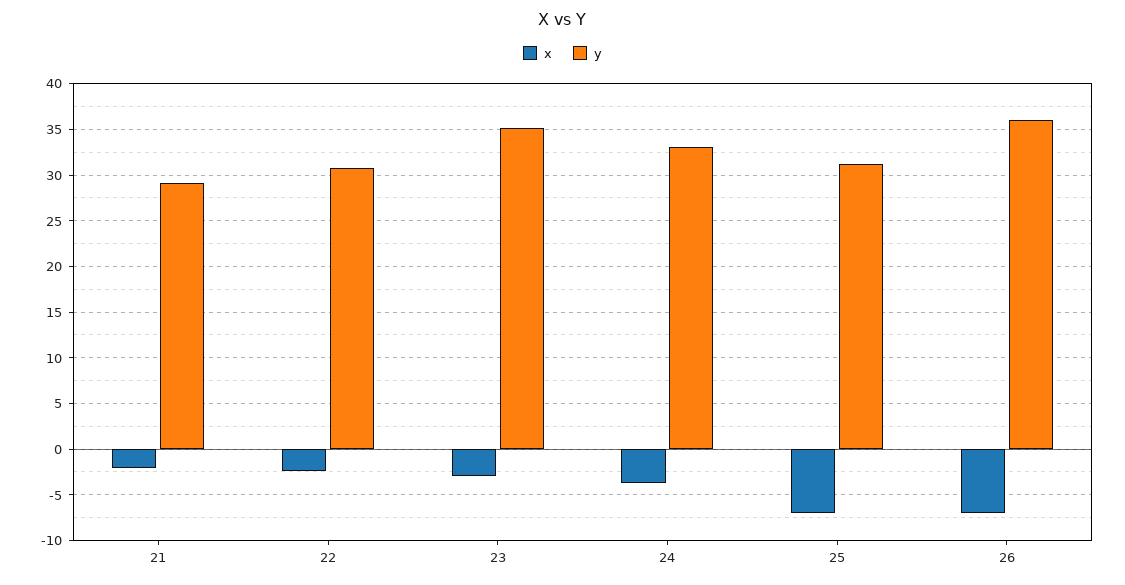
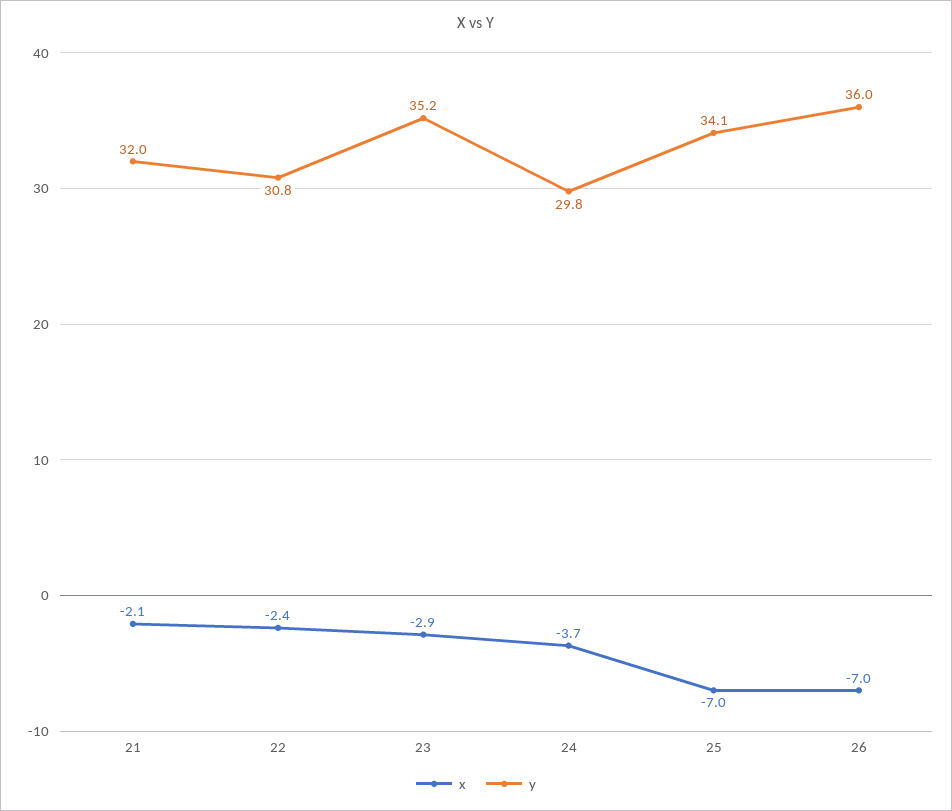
  {
    "x": {
      "21": -2.1,
      "22": -2.4,
      "23": -2.9,
      "24": -3.7,
      "25": -7,
      "26": -7
    },
    "y": {
-     "21": 29,
+     "21": 32,
      "22": 30.8,
      "23": 35.2,
-     "24": 33,
+     "24": 29.8,
-     "25": 31,
+     "25": 34.1,
      "26": 36
    }
  }

